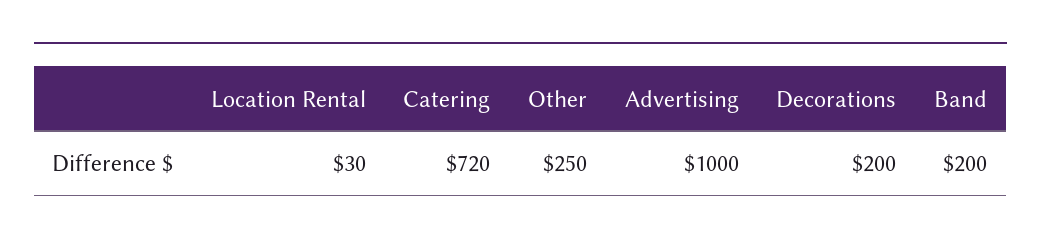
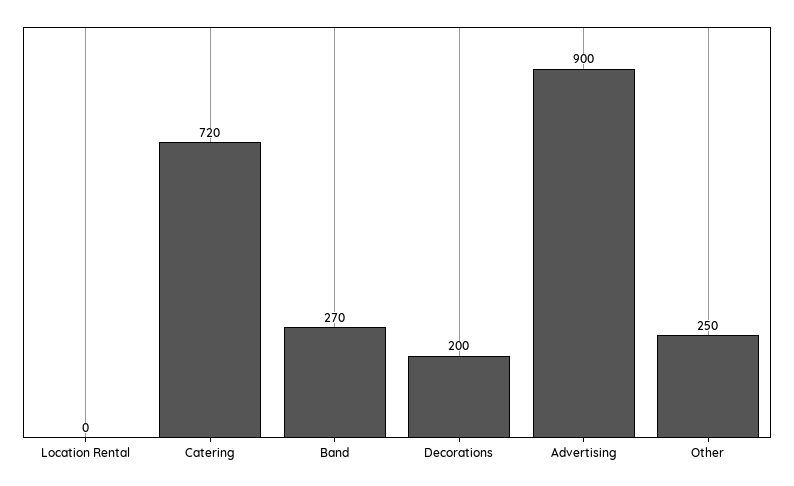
  {
-   "Location Rental": 30,
+   "Location Rental": 0,
    "Catering": 720,
    "Other": 250,
-   "Advertising": 1000,
+   "Advertising": 900,
    "Decorations": 200,
-   "Band": 200
+   "Band": 270
  }

